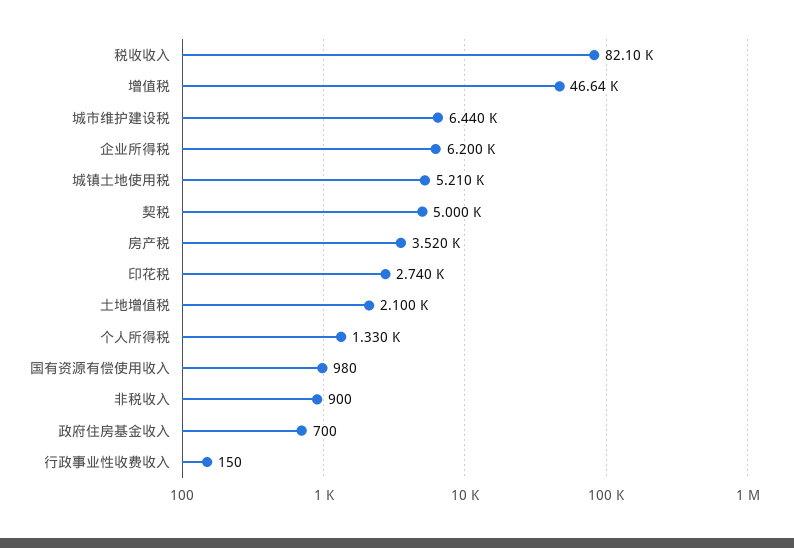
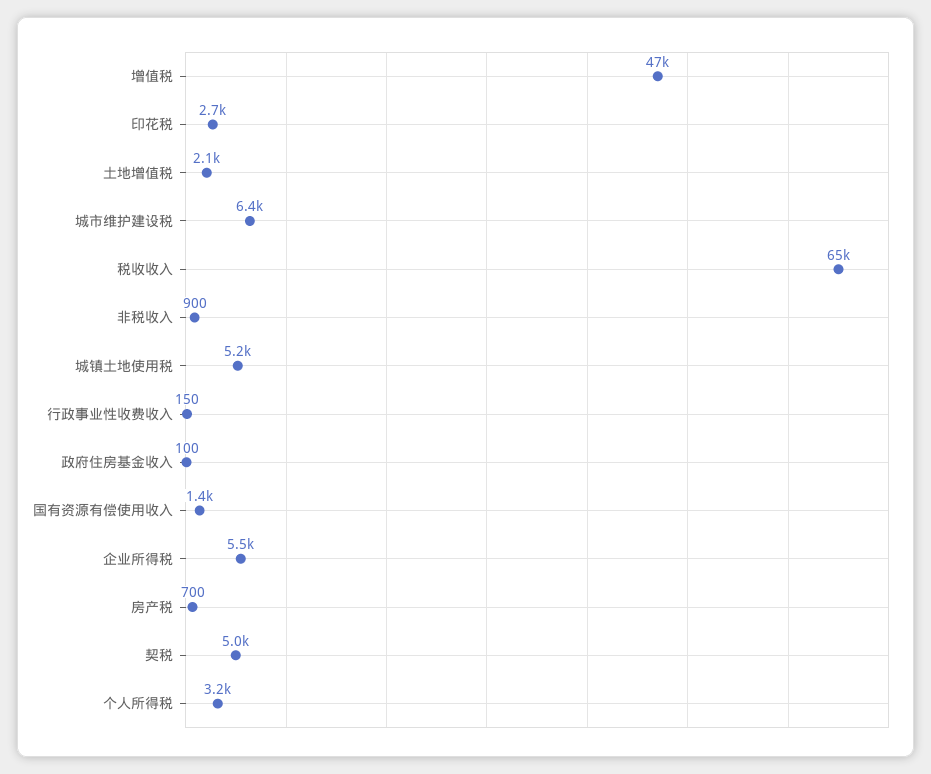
  {
-   "税收收入": 82100,
+   "税收收入": 65000,
    "增值税": 46640,
    "城市维护建设税": 6440,
-   "企业所得税": 6200,
+   "企业所得税": 5500,
    "城镇土地使用税": 5210,
    "契税": 5000,
-   "房产税": 3520,
+   "房产税": 700,
    "印花税": 2740,
    "土地增值税": 2100,
-   "个人所得税": 1330,
+   "个人所得税": 3200,
-   "国有资源有偿使用收入": 980,
+   "国有资源有偿使用收入": 1400,
    "非税收入": 900,
-   "政府住房基金收入": 700,
+   "政府住房基金收入": 100,
    "行政事业性收费收入": 150
  }

